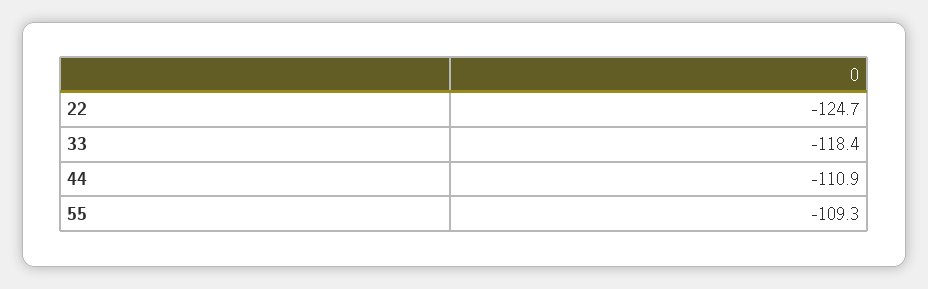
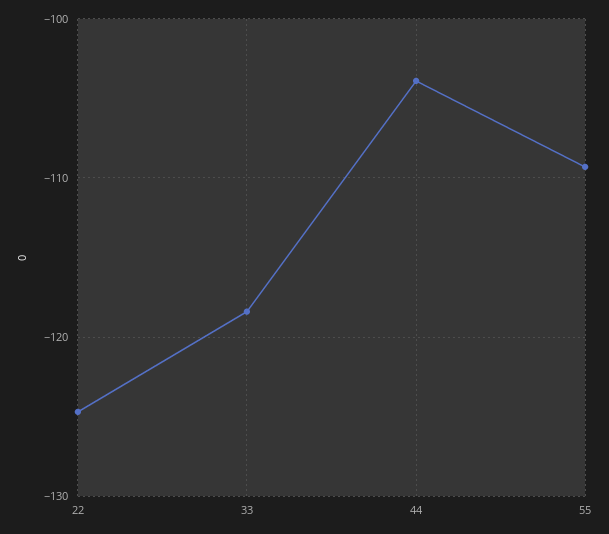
  {
    "22": -124.7,
    "33": -118.4,
-   "44": -110.9,
+   "44": -104,
    "55": -109.3
  }

